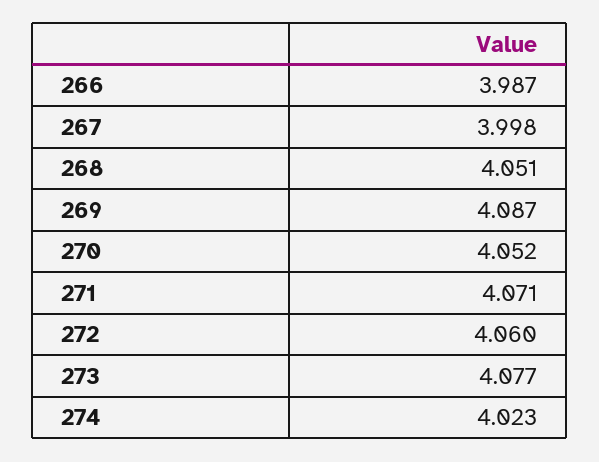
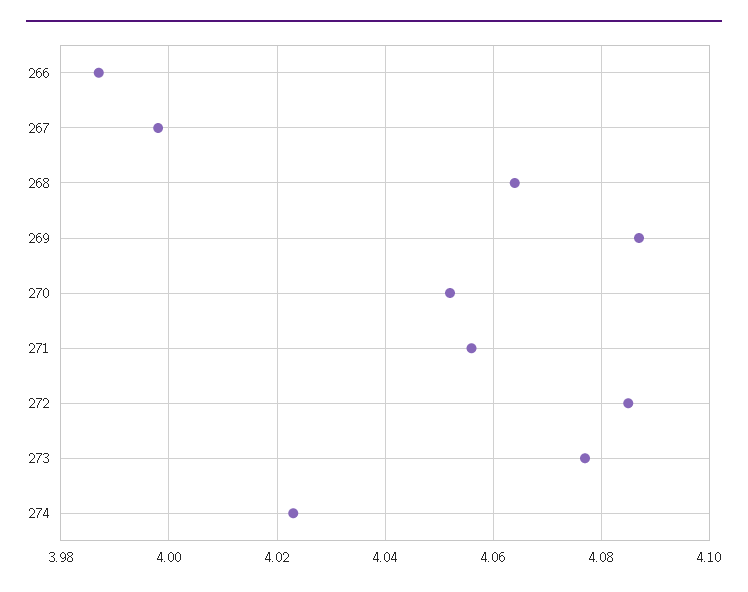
  {
    "266": 3.987,
    "267": 3.998,
-   "268": 4.051,
+   "268": 4.065,
    "269": 4.087,
    "270": 4.052,
-   "271": 4.071,
+   "271": 4.055,
-   "272": 4.06,
+   "272": 4.085,
    "273": 4.077,
    "274": 4.023
  }

